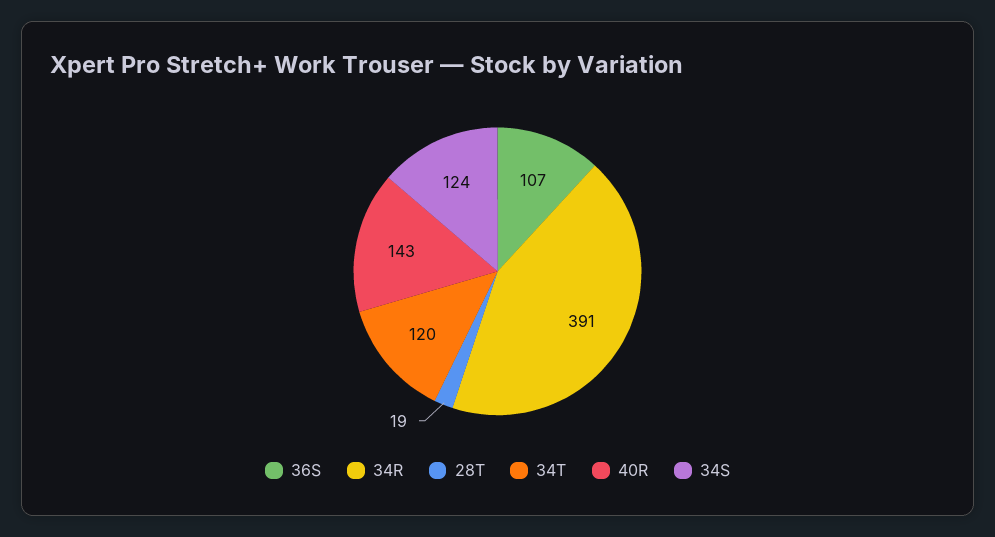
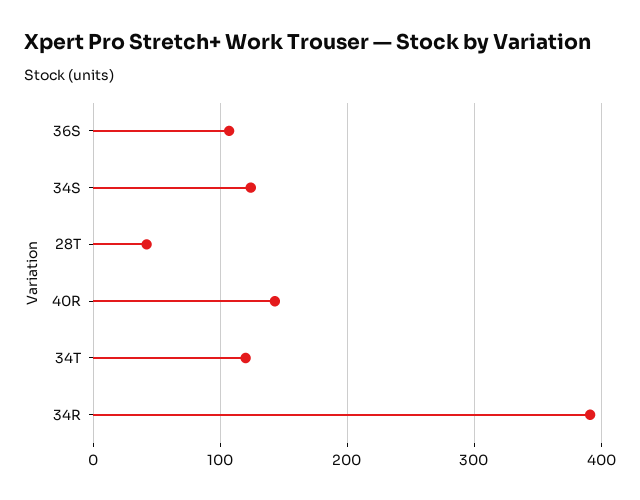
  {
    "36S": 107,
    "34R": 391,
-   "28T": 19,
+   "28T": 40,
    "34T": 120,
    "40R": 143,
    "34S": 124
  }

